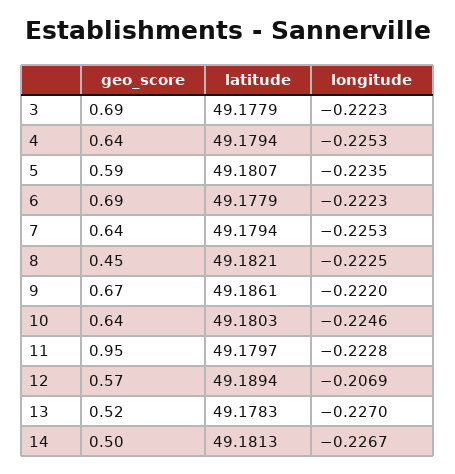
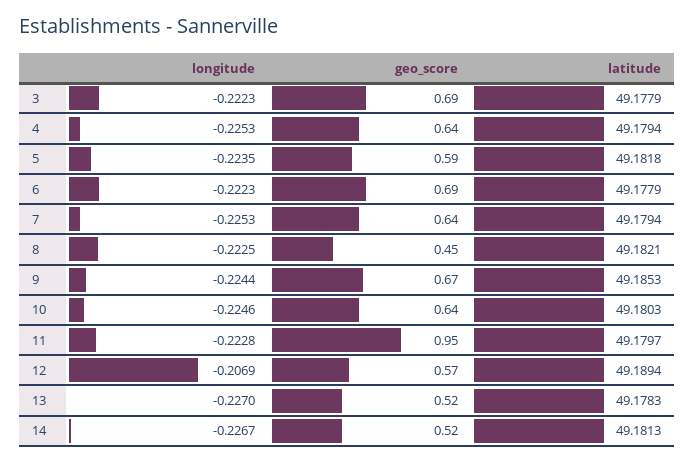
  {
    "geo_score": {
      "3": 0.69,
      "4": 0.64,
      "5": 0.59,
      "6": 0.69,
      "7": 0.64,
      "8": 0.45,
      "9": 0.67,
      "10": 0.64,
      "11": 0.95,
      "12": 0.57,
      "13": 0.52,
-     "14": 0.5
+     "14": 0.52
    },
    "latitude": {
      "3": 49.1779,
      "4": 49.1794,
-     "5": 49.1807,
+     "5": 49.1818,
      "6": 49.1779,
      "7": 49.1794,
      "8": 49.1821,
-     "9": 49.1861,
+     "9": 49.1853,
      "10": 49.1803,
      "11": 49.1797,
      "12": 49.1894,
      "13": 49.1783,
      "14": 49.1813
    },
    "longitude": {
      "3": -0.2223,
      "4": -0.2253,
      "5": -0.2235,
      "6": -0.2223,
      "7": -0.2253,
      "8": -0.2225,
-     "9": -0.222,
+     "9": -0.2244,
      "10": -0.2246,
      "11": -0.2228,
      "12": -0.2069,
      "13": -0.227,
      "14": -0.2267
    }
  }

